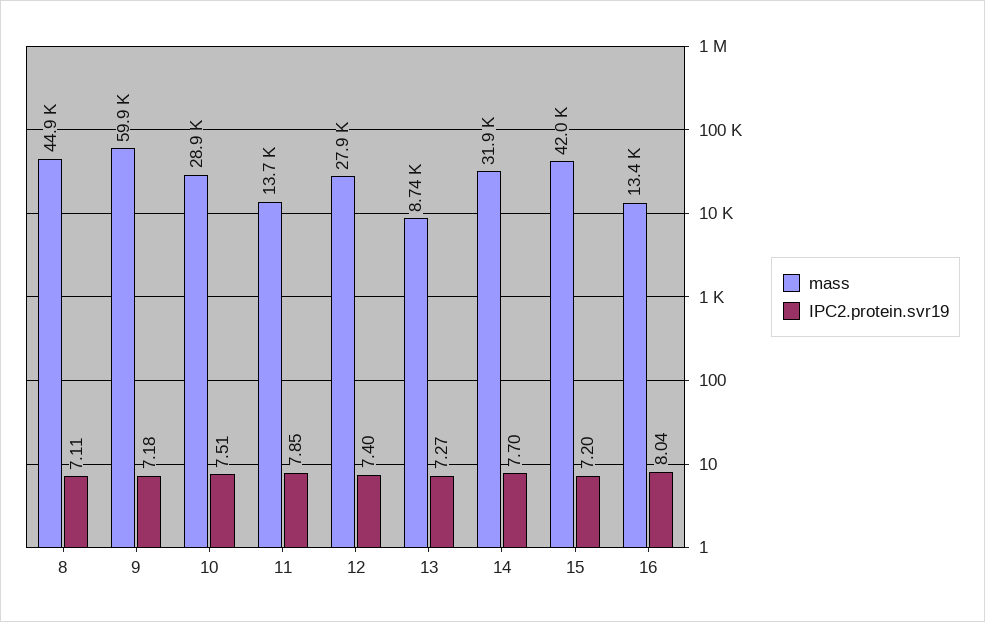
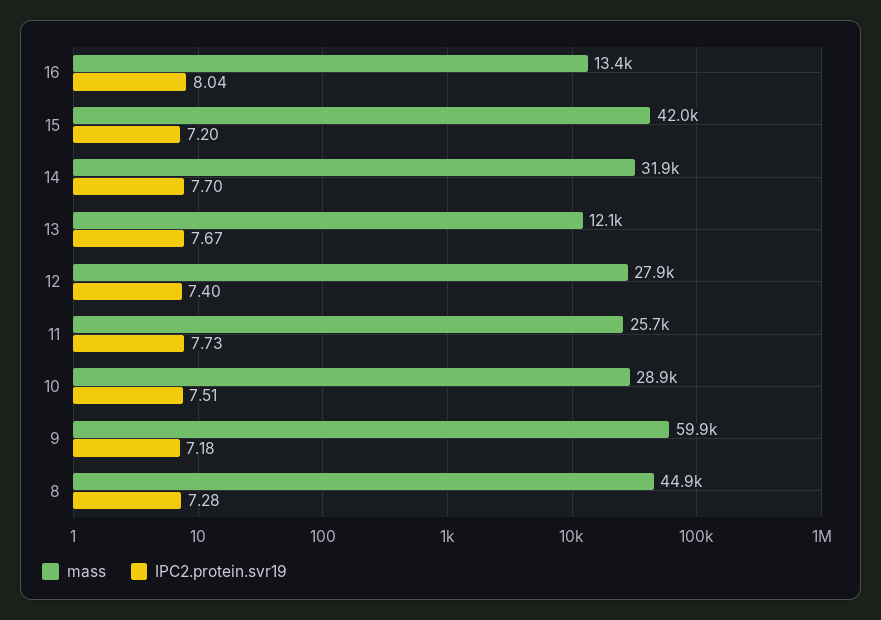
  {
    "mass": {
      "8": 44900,
      "9": 59900,
      "10": 28900,
-     "11": 13700,
+     "11": 25700,
      "12": 27900,
-     "13": 8740,
+     "13": 12100,
      "14": 31900,
      "15": 42000,
      "16": 13400
    },
    "IPC2.protein.svr19": {
-     "8": 7.11,
+     "8": 7.28,
      "9": 7.18,
      "10": 7.51,
-     "11": 7.85,
+     "11": 7.73,
      "12": 7.4,
-     "13": 7.27,
+     "13": 7.67,
      "14": 7.7,
      "15": 7.2,
      "16": 8.04
    }
  }

